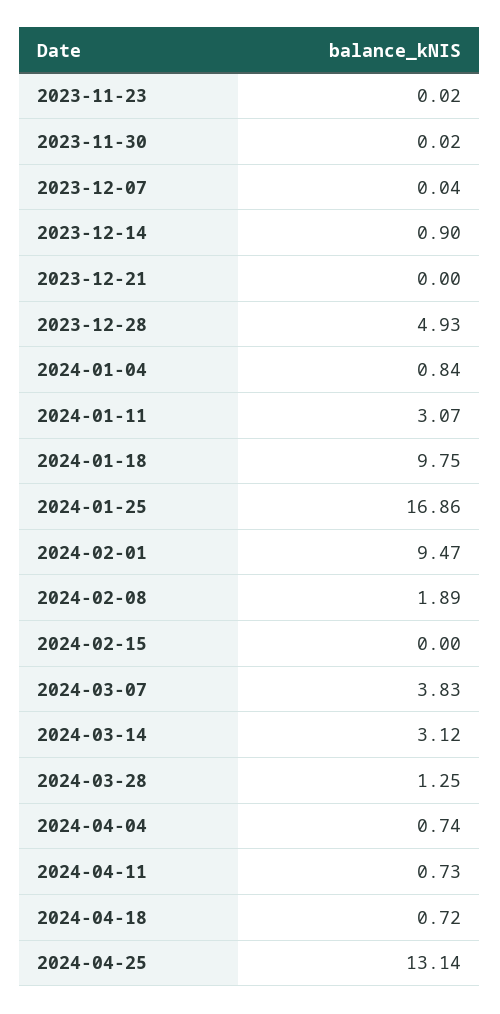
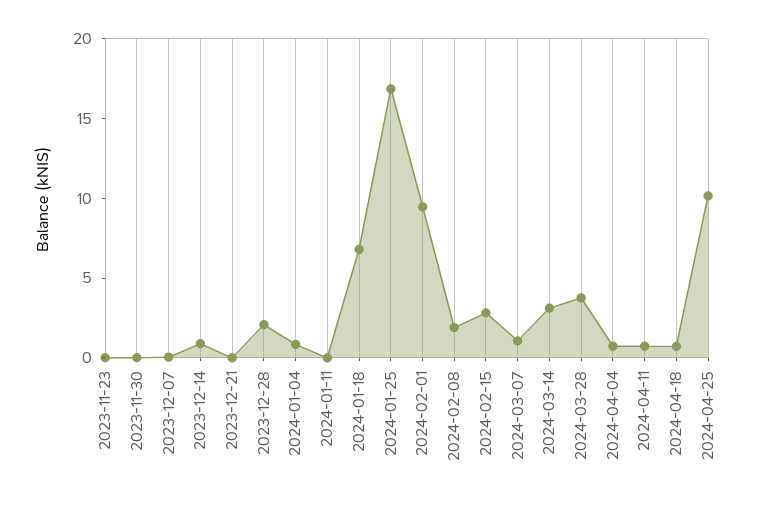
  {
    "2023-11-23": 0.02,
    "2023-11-30": 0.02,
    "2023-12-07": 0.04,
    "2023-12-14": 0.9,
    "2023-12-21": 0,
-   "2023-12-28": 4.93,
+   "2023-12-28": 2,
    "2024-01-04": 0.84,
-   "2024-01-11": 3.07,
+   "2024-01-11": 0,
-   "2024-01-18": 9.75,
+   "2024-01-18": 7,
    "2024-01-25": 16.86,
    "2024-02-01": 9.47,
    "2024-02-08": 1.89,
-   "2024-02-15": 0,
+   "2024-02-15": 3,
-   "2024-03-07": 3.83,
+   "2024-03-07": 1,
    "2024-03-14": 3.12,
-   "2024-03-28": 1.25,
+   "2024-03-28": 4,
    "2024-04-04": 0.74,
    "2024-04-11": 0.73,
    "2024-04-18": 0.72,
-   "2024-04-25": 13.14
+   "2024-04-25": 10
  }

